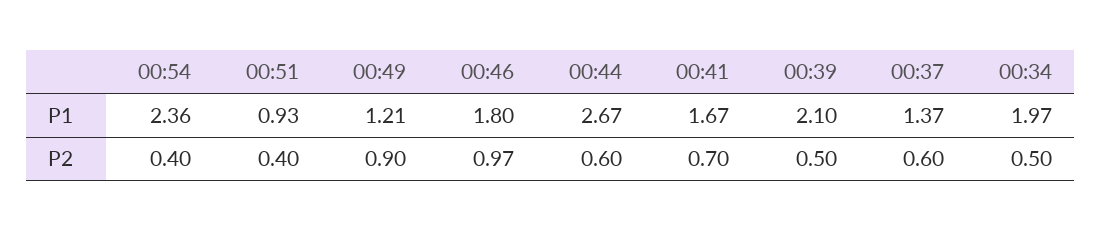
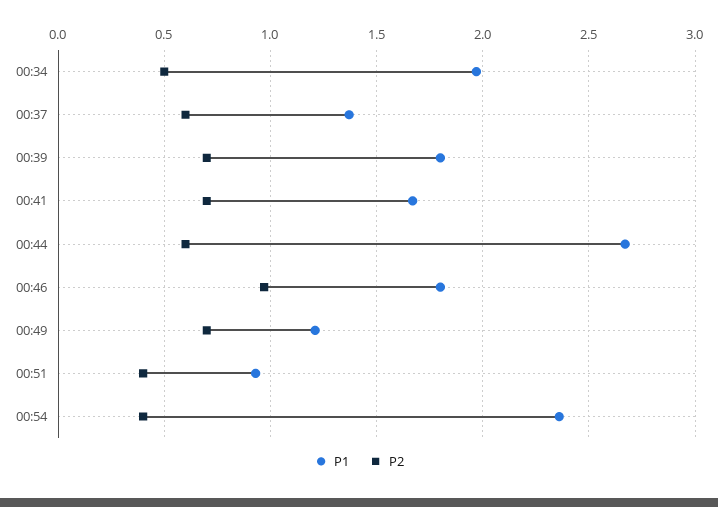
  {
    "P1": {
      "00:54": 2.36,
      "00:51": 0.93,
      "00:49": 1.21,
      "00:46": 1.8,
      "00:44": 2.67,
      "00:41": 1.67,
-     "00:39": 2.1,
+     "00:39": 1.8,
      "00:37": 1.37,
      "00:34": 1.97
    },
    "P2": {
      "00:54": 0.4,
      "00:51": 0.4,
-     "00:49": 0.9,
+     "00:49": 0.7,
      "00:46": 0.97,
      "00:44": 0.6,
      "00:41": 0.7,
-     "00:39": 0.5,
+     "00:39": 0.7,
      "00:37": 0.6,
      "00:34": 0.5
    }
  }

